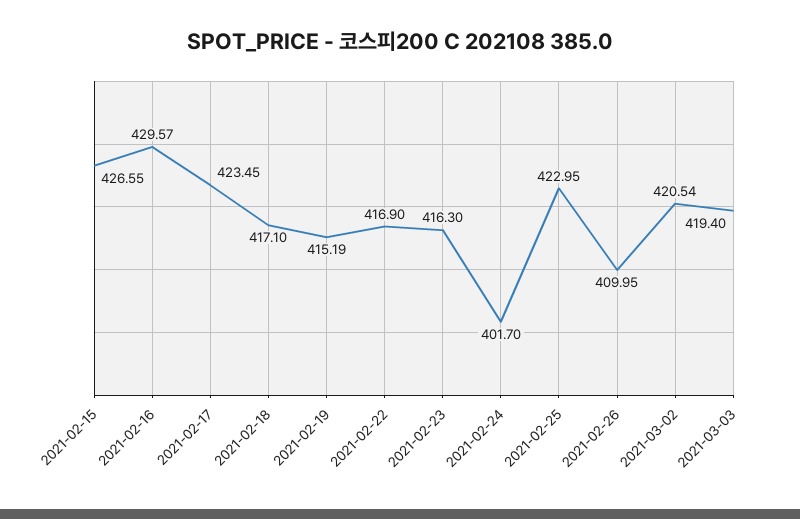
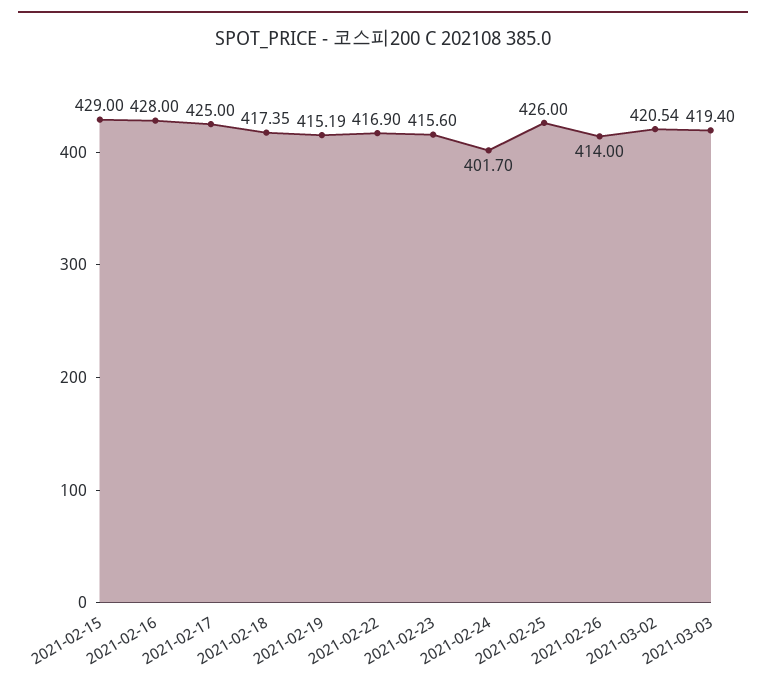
  {
-   "2021-02-15": 426.55,
+   "2021-02-15": 429,
-   "2021-02-16": 429.57,
+   "2021-02-16": 428,
-   "2021-02-17": 423.45,
+   "2021-02-17": 425,
-   "2021-02-18": 417.1,
+   "2021-02-18": 417.35,
    "2021-02-19": 415.19,
    "2021-02-22": 416.9,
-   "2021-02-23": 416.3,
+   "2021-02-23": 415.6,
    "2021-02-24": 401.7,
-   "2021-02-25": 422.95,
+   "2021-02-25": 426,
-   "2021-02-26": 409.95,
+   "2021-02-26": 414,
    "2021-03-02": 420.54,
    "2021-03-03": 419.4
  }

